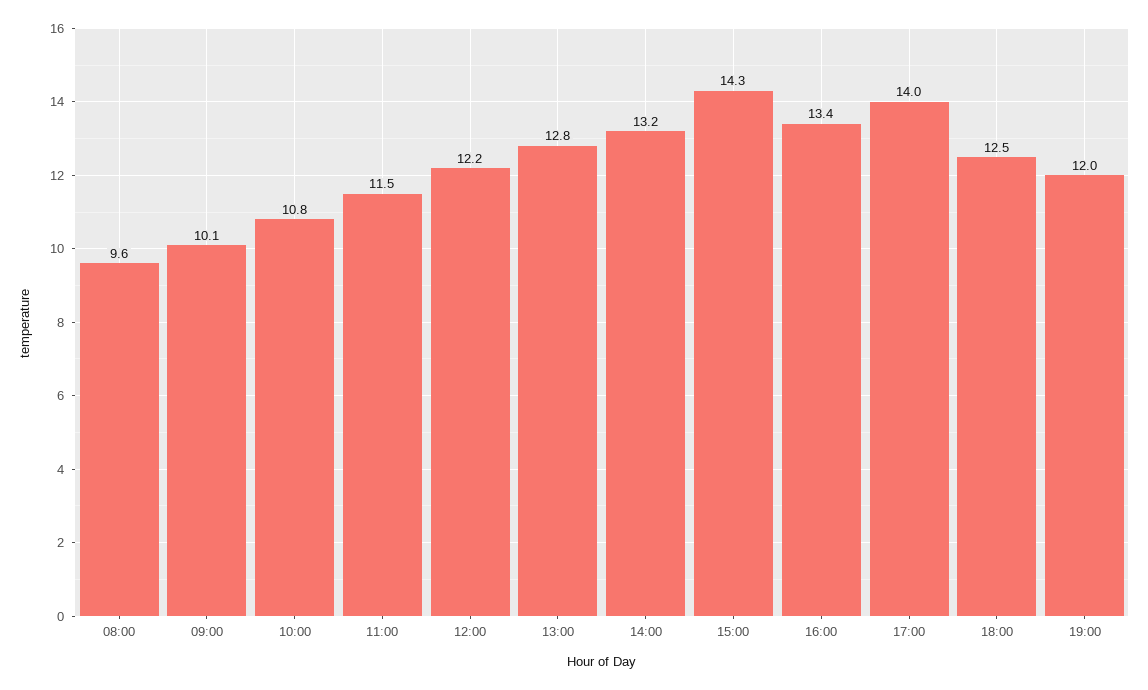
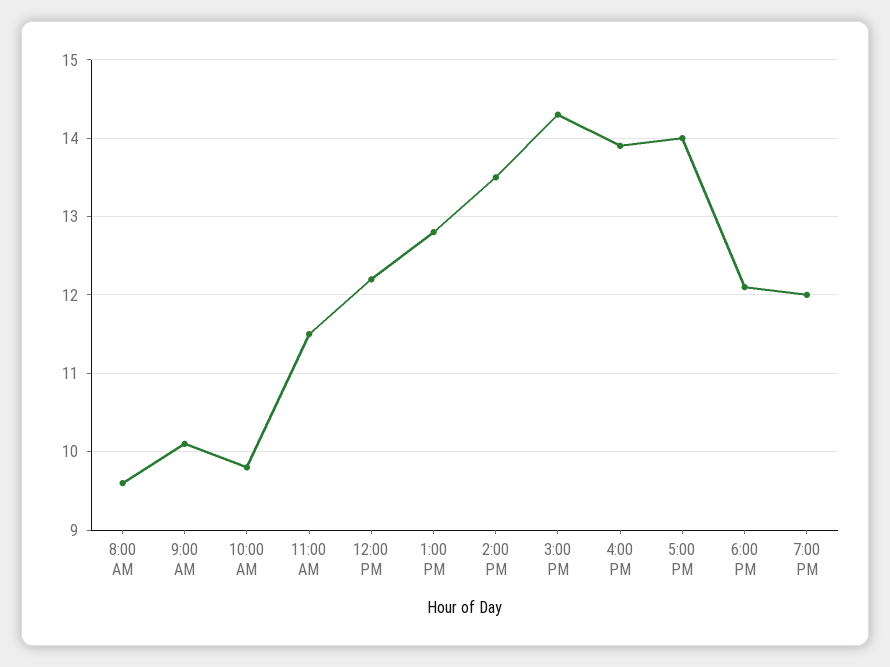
  {
    "08:00": 9.6,
    "09:00": 10.1,
-   "10:00": 10.8,
+   "10:00": 9.8,
    "11:00": 11.5,
    "12:00": 12.2,
    "13:00": 12.8,
-   "14:00": 13.2,
+   "14:00": 13.5,
    "15:00": 14.3,
-   "16:00": 13.4,
+   "16:00": 13.9,
    "17:00": 14,
-   "18:00": 12.5,
+   "18:00": 12.1,
    "19:00": 12
  }

